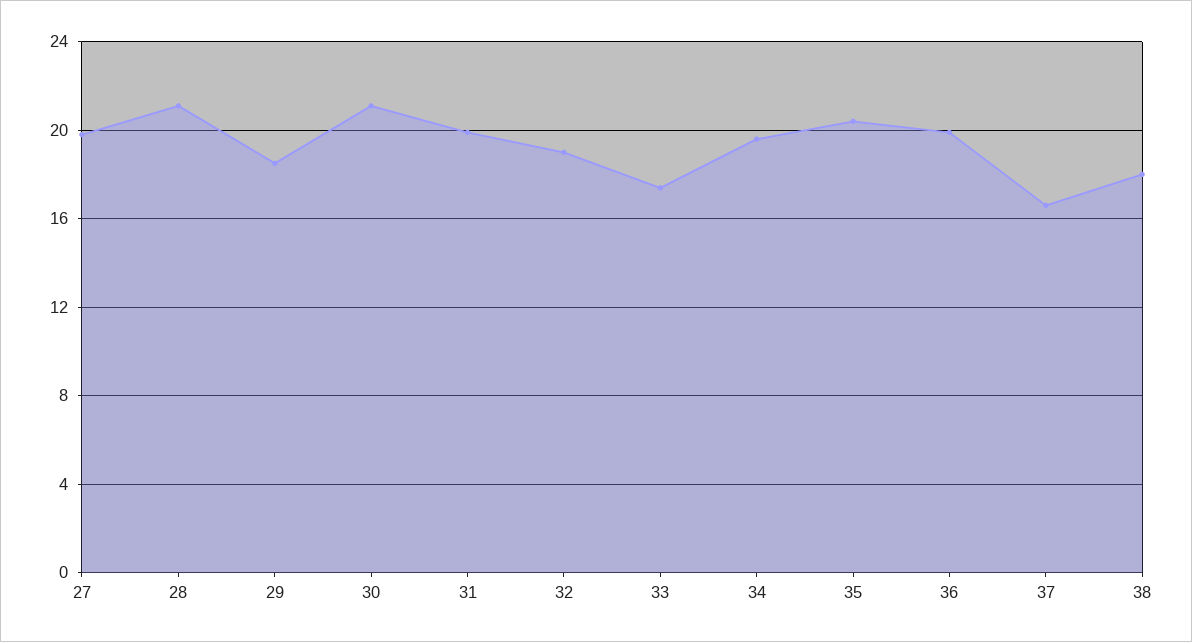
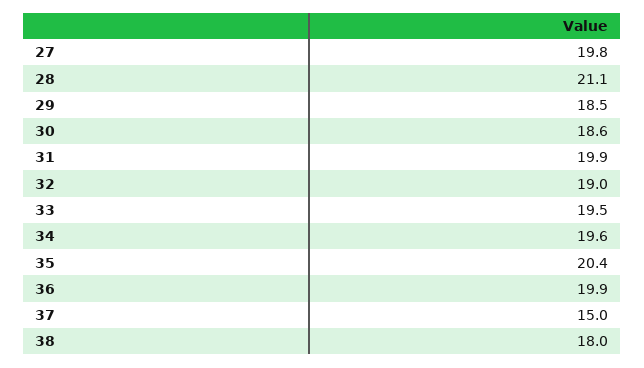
  {
    "27": 19.8,
    "28": 21.1,
    "29": 18.5,
-   "30": 21,
+   "30": 18.6,
    "31": 19.9,
    "32": 19,
-   "33": 17.5,
+   "33": 19.5,
    "34": 19.6,
    "35": 20.4,
    "36": 19.9,
-   "37": 16.5,
+   "37": 15,
    "38": 18
  }

